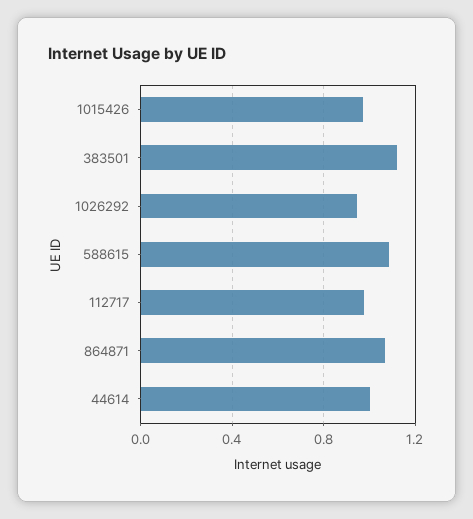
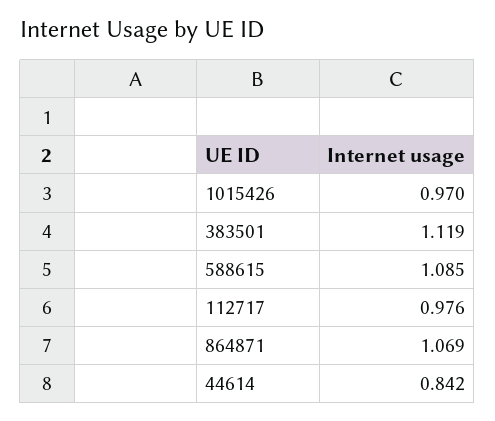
  {
    "1015426": 0.97,
    "383501": 1.119,
-   "1026292": 0.95,
    "588615": 1.085,
    "112717": 0.976,
    "864871": 1.069,
-   "44614": 1
+   "44614": 0.842
  }

